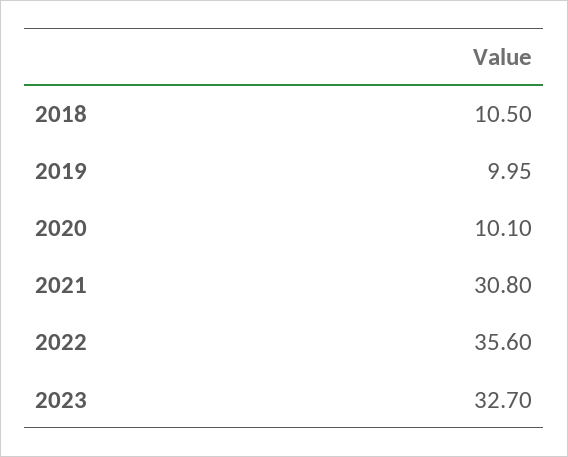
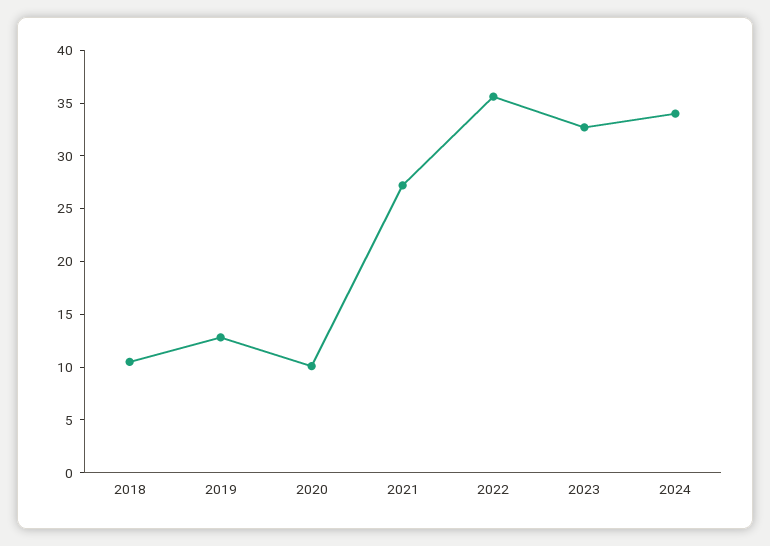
  {
    "2018": 10.5,
-   "2019": 9.95,
+   "2019": 13,
    "2020": 10.1,
-   "2021": 30.8,
+   "2021": 27,
    "2022": 35.6,
-   "2023": 32.7
+   "2023": 32.7,
+   "2024": 34
  }

